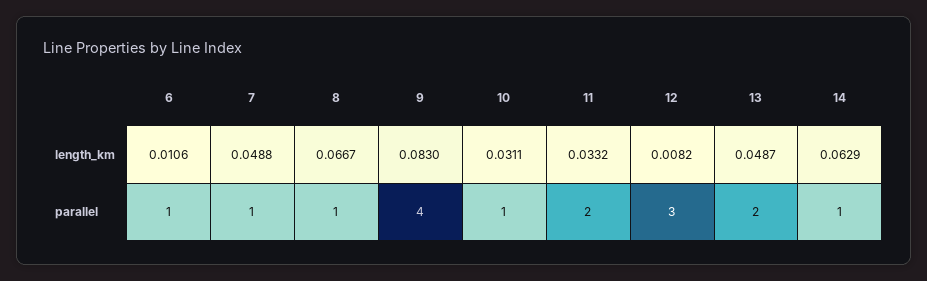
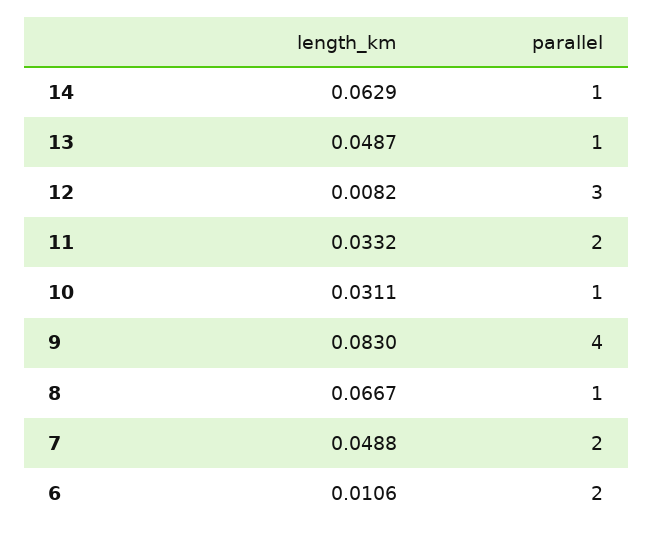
  {
    "6": {
      "length_km": 0.0106,
-     "parallel": 1
+     "parallel": 2
    },
    "7": {
      "length_km": 0.0488,
-     "parallel": 1
+     "parallel": 2
    },
    "8": {
      "length_km": 0.0667,
      "parallel": 1
    },
    "9": {
      "length_km": 0.083,
      "parallel": 4
    },
    "10": {
      "length_km": 0.0311,
      "parallel": 1
    },
    "11": {
      "length_km": 0.0332,
      "parallel": 2
    },
    "12": {
      "length_km": 0.0082,
      "parallel": 3
    },
    "13": {
      "length_km": 0.0487,
-     "parallel": 2
+     "parallel": 1
    },
    "14": {
      "length_km": 0.0629,
      "parallel": 1
    }
  }

